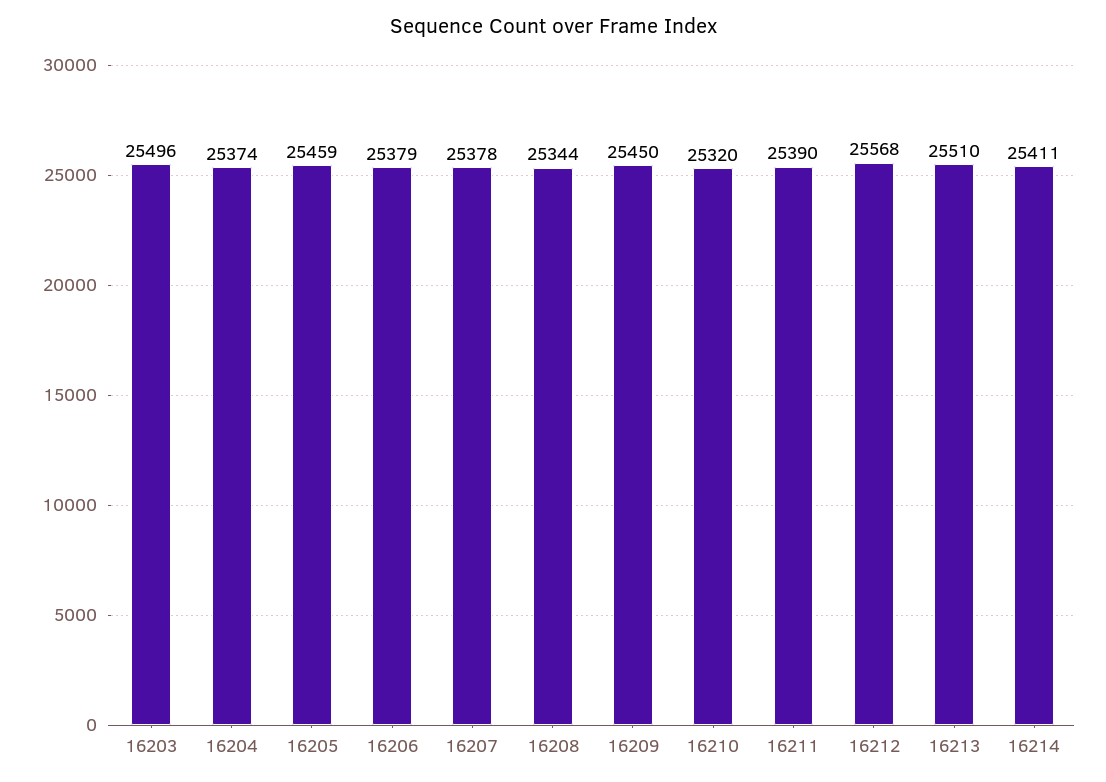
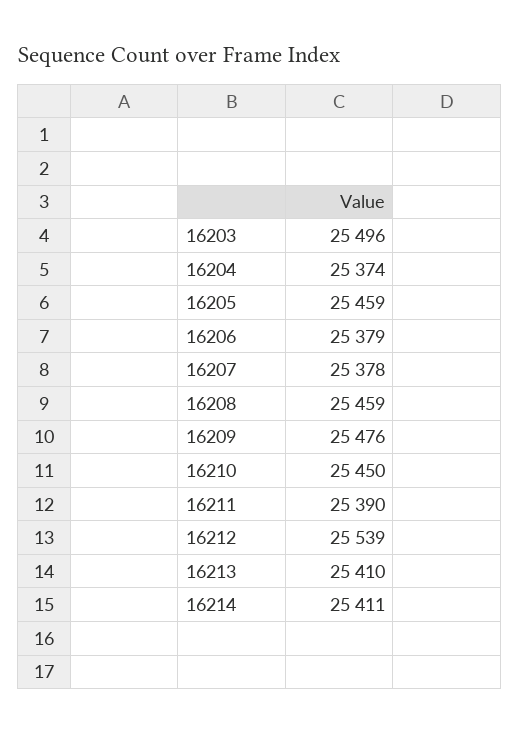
  {
    "16203": 25496,
    "16204": 25374,
    "16205": 25459,
    "16206": 25379,
    "16207": 25378,
-   "16208": 25344,
+   "16208": 25459,
-   "16209": 25450,
+   "16209": 25476,
-   "16210": 25320,
+   "16210": 25450,
    "16211": 25390,
-   "16212": 25568,
+   "16212": 25539,
-   "16213": 25510,
+   "16213": 25410,
    "16214": 25411
  }

